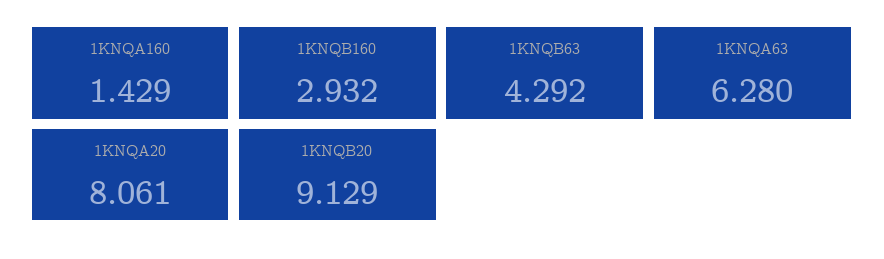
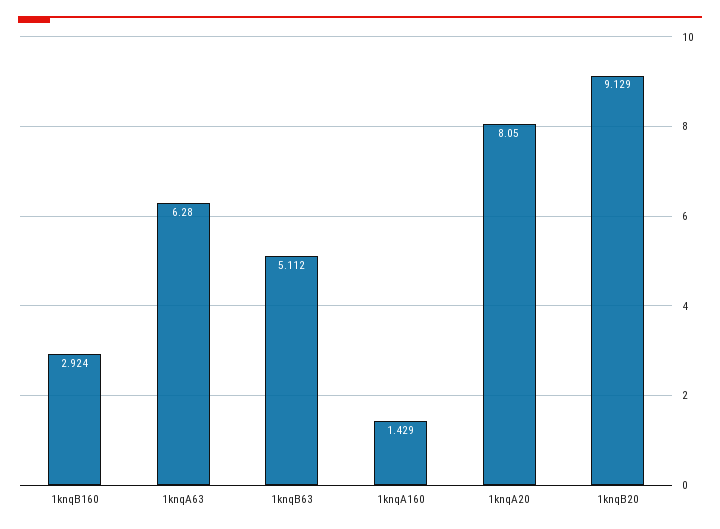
  {
    "1KNQA160": 1.429,
-   "1KNQB160": 2.932,
+   "1KNQB160": 2.924,
-   "1KNQB63": 4.292,
+   "1KNQB63": 5.112,
    "1KNQA63": 6.28,
-   "1KNQA20": 8.061,
+   "1KNQA20": 8.05,
    "1KNQB20": 9.129
  }

